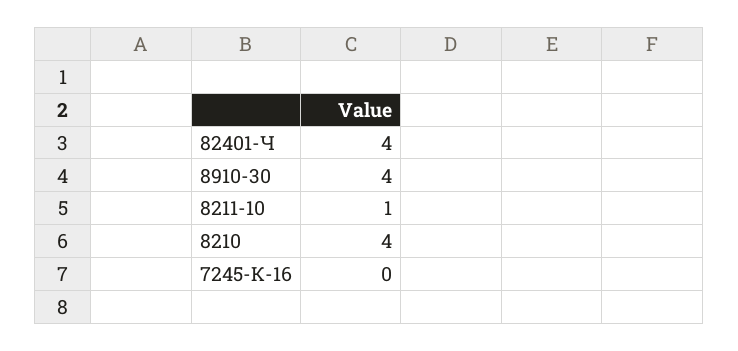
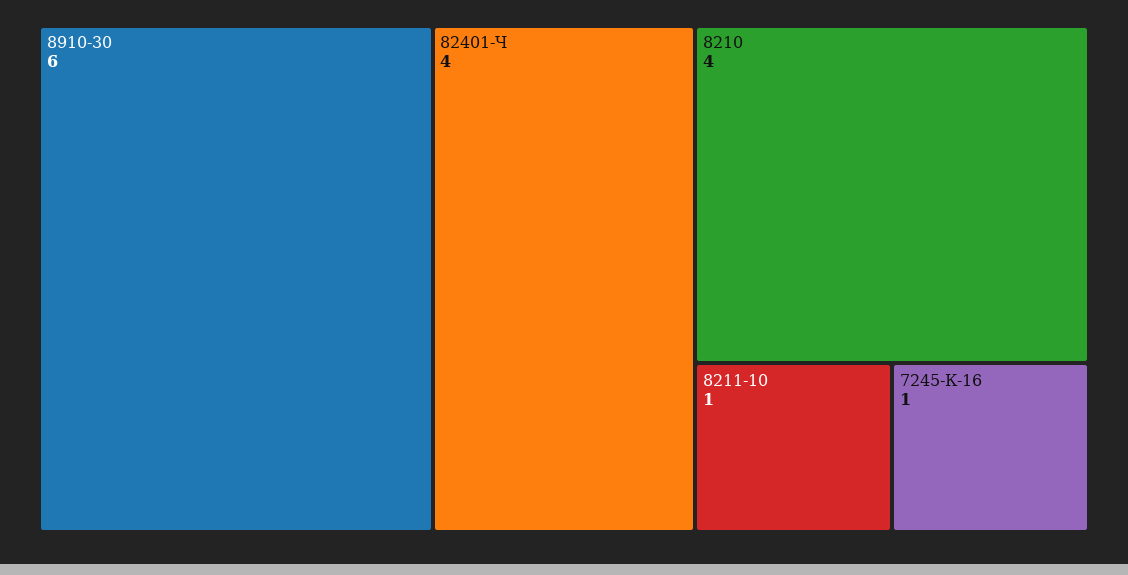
  {
    "82401-Ч": 4,
-   "8910-30": 4,
+   "8910-30": 6,
    "8211-10": 1,
    "8210": 4,
-   "7245-К-16": 0
+   "7245-К-16": 1
  }

